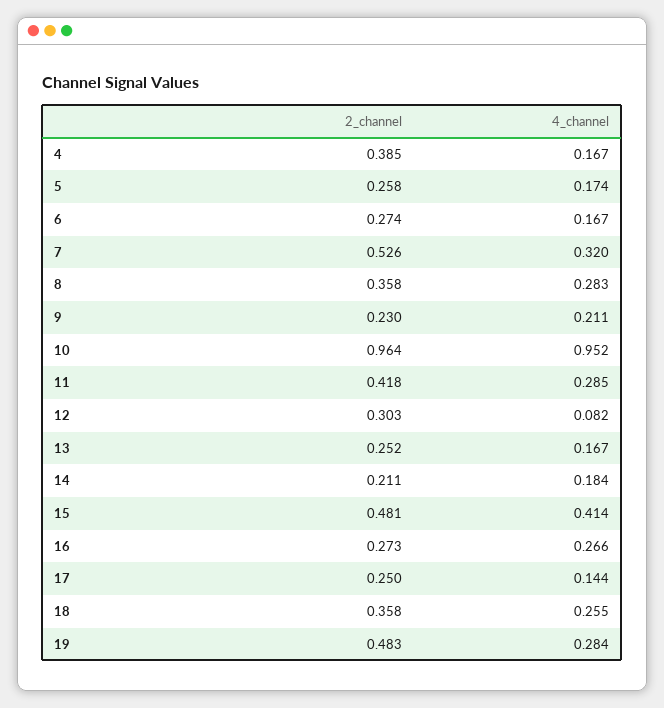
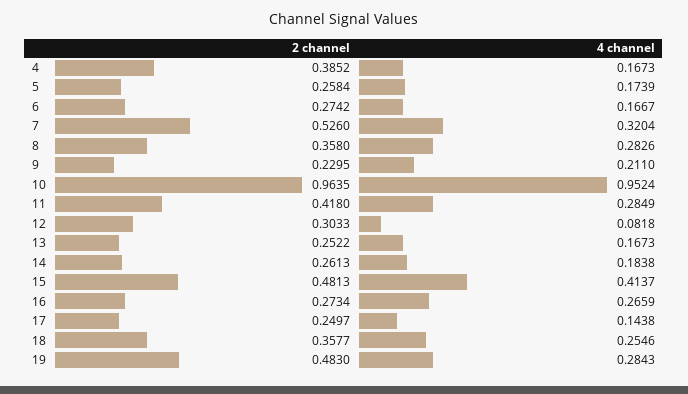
  {
    "2_channel": {
      "4": 0.3852,
      "5": 0.2584,
      "6": 0.2742,
      "7": 0.526,
      "8": 0.358,
      "9": 0.2295,
      "10": 0.9635,
      "11": 0.418,
      "12": 0.3033,
      "13": 0.2522,
-     "14": 0.211,
+     "14": 0.2613,
      "15": 0.4813,
      "16": 0.2734,
      "17": 0.2497,
      "18": 0.3577,
      "19": 0.483
    },
    "4_channel": {
      "4": 0.1673,
      "5": 0.1739,
      "6": 0.1667,
      "7": 0.3204,
      "8": 0.2826,
      "9": 0.211,
      "10": 0.9524,
      "11": 0.2849,
      "12": 0.0818,
      "13": 0.1673,
      "14": 0.1838,
      "15": 0.4137,
      "16": 0.2659,
      "17": 0.1438,
      "18": 0.2546,
      "19": 0.2843
    }
  }

